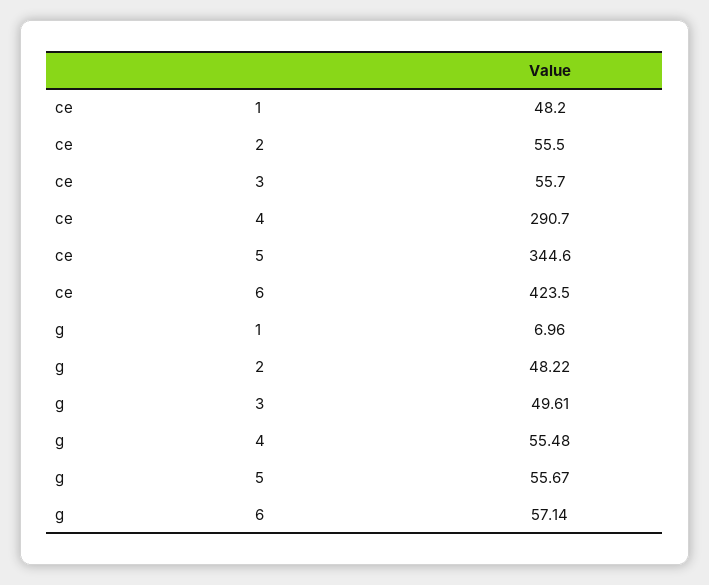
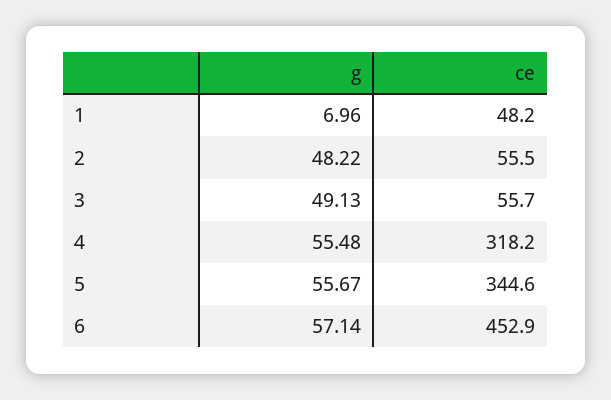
  {
    "ce": {
      "1": 48.2,
      "2": 55.5,
      "3": 55.7,
-     "4": 290.7,
+     "4": 318.2,
      "5": 344.6,
-     "6": 423.5
+     "6": 452.9
    },
    "g": {
      "1": 6.96,
      "2": 48.22,
-     "3": 49.61,
+     "3": 49.13,
      "4": 55.48,
      "5": 55.67,
      "6": 57.14
    }
  }

